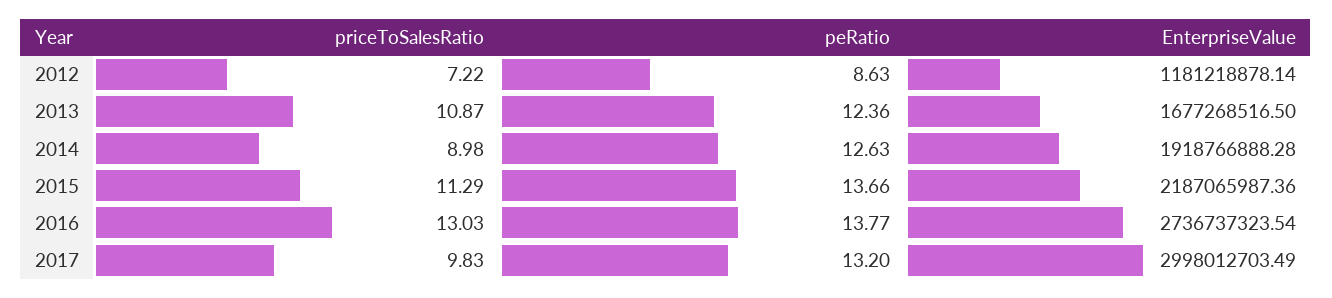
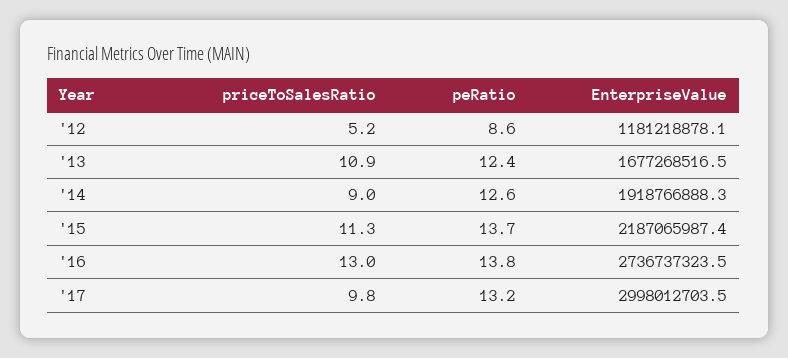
  {
    "priceToSalesRatio": {
-     "2012": 7.22,
+     "2012": 5.2,
      "2013": 10.87,
      "2014": 8.98,
      "2015": 11.29,
      "2016": 13.03,
      "2017": 9.83
    },
    "peRatio": {
      "2012": 8.63,
      "2013": 12.36,
      "2014": 12.63,
      "2015": 13.66,
      "2016": 13.77,
      "2017": 13.2
    },
    "EnterpriseValue": {
      "2012": 1181218878.14,
      "2013": 1677268516.5,
      "2014": 1918766888.28,
      "2015": 2187065987.36,
      "2016": 2736737323.54,
      "2017": 2998012703.49
    }
  }

